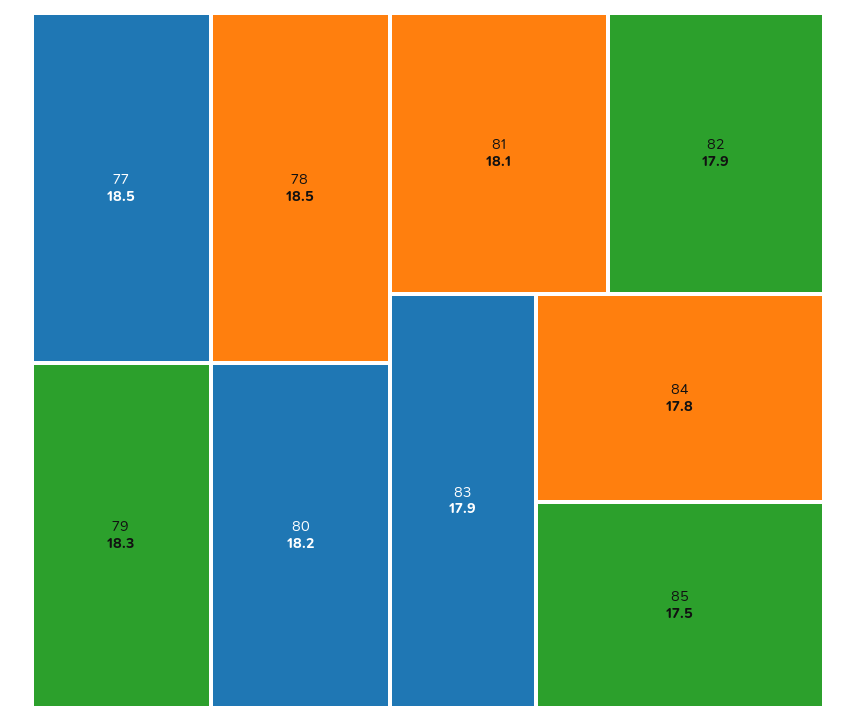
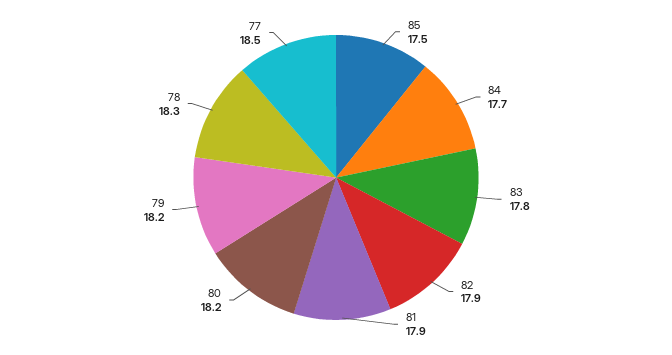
  {
    "77": 18.5,
-   "78": 18.5,
+   "78": 18.3,
-   "79": 18.3,
+   "79": 18.2,
    "80": 18.2,
-   "81": 18.1,
+   "81": 17.9,
    "82": 17.9,
-   "83": 17.9,
+   "83": 17.8,
-   "84": 17.8,
+   "84": 17.7,
    "85": 17.5
  }

